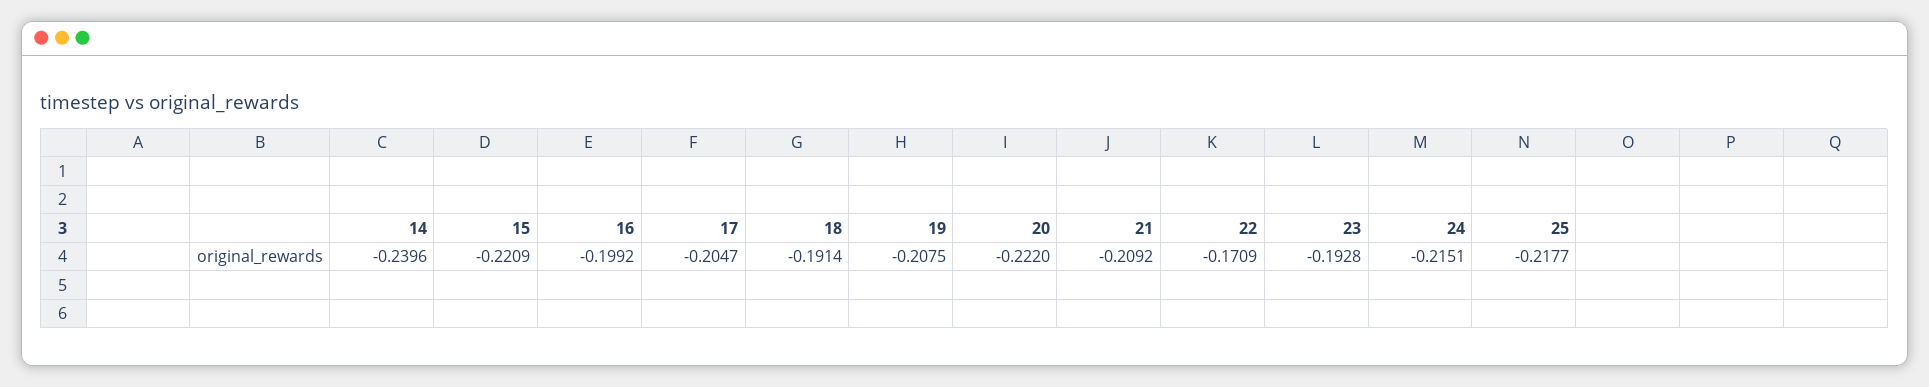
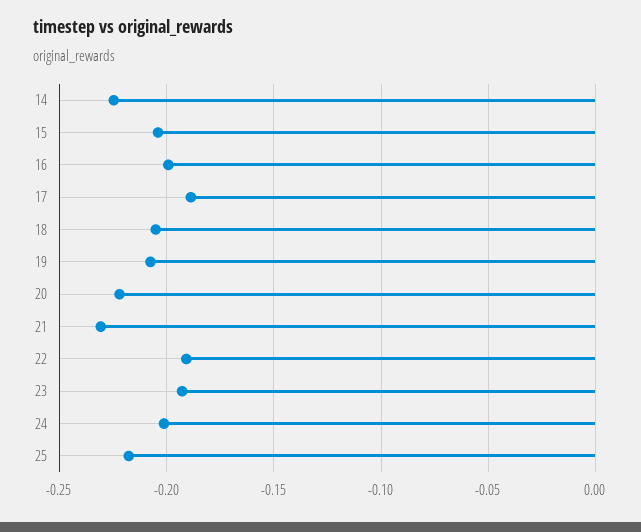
  {
-   "14": -0.2396,
+   "14": -0.225,
-   "15": -0.2209,
+   "15": -0.205,
    "16": -0.1992,
-   "17": -0.2047,
+   "17": -0.19,
-   "18": -0.1914,
+   "18": -0.205,
    "19": -0.2075,
    "20": -0.222,
-   "21": -0.2092,
+   "21": -0.23,
-   "22": -0.1709,
+   "22": -0.19,
    "23": -0.1928,
-   "24": -0.2151,
+   "24": -0.2,
    "25": -0.2177
  }

